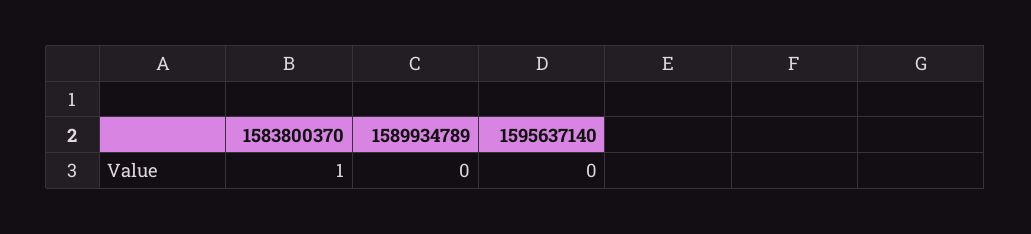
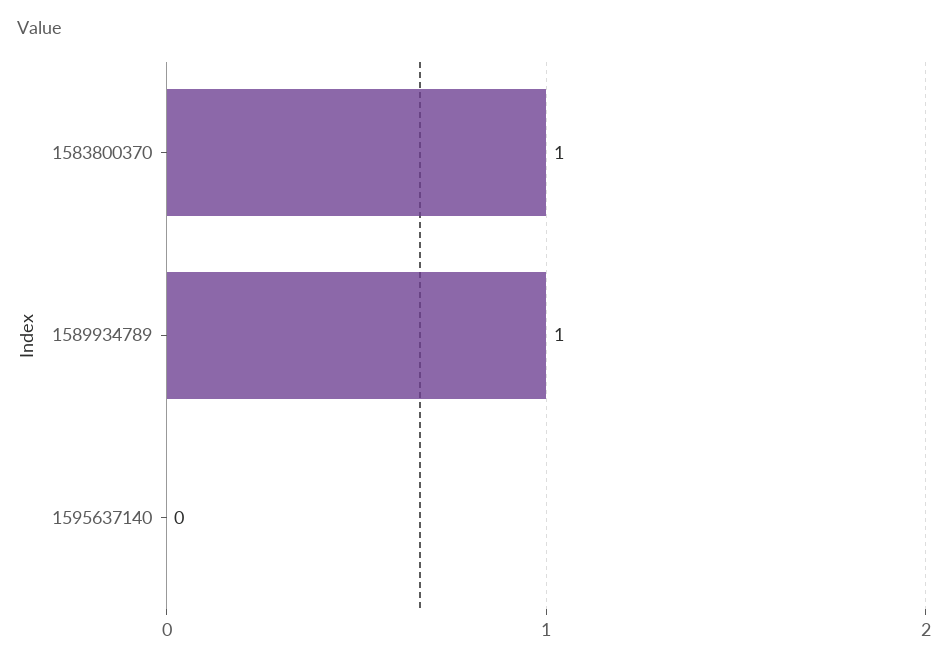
  {
    "1583800370": 1,
-   "1589934789": 0,
+   "1589934789": 1,
    "1595637140": 0
  }

